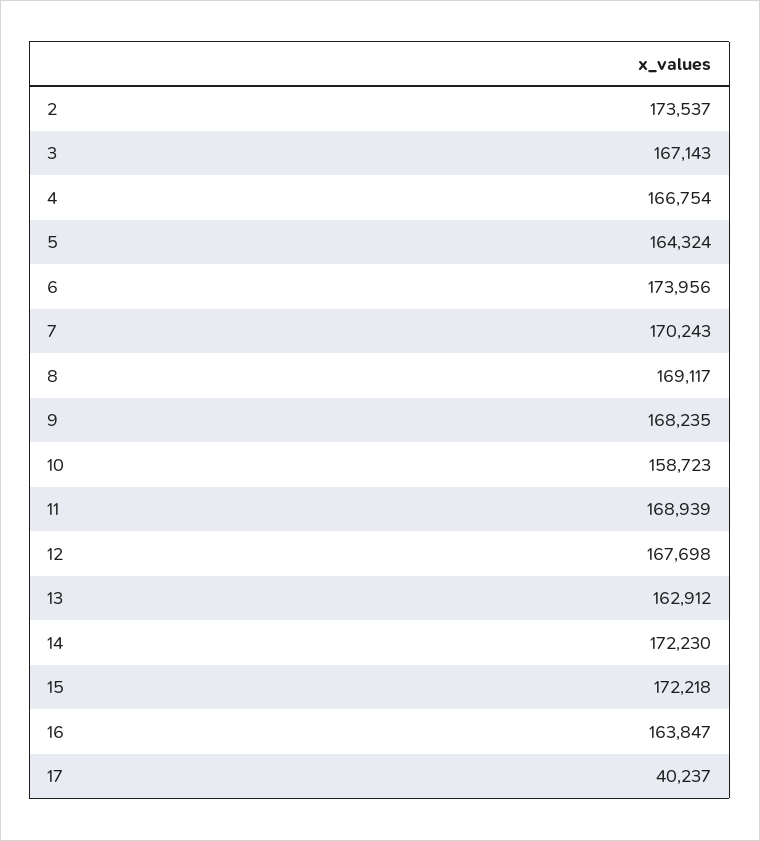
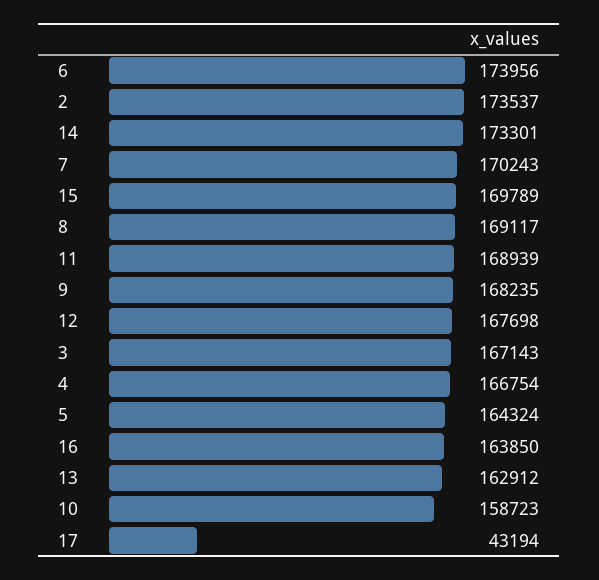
  {
    "2": 173537,
    "3": 167143,
    "4": 166754,
    "5": 164324,
    "6": 173956,
    "7": 170243,
    "8": 169117,
    "9": 168235,
    "10": 158723,
    "11": 168939,
    "12": 167698,
    "13": 162912,
-   "14": 172230,
+   "14": 173301,
-   "15": 172218,
+   "15": 169789,
-   "16": 163847,
+   "16": 163850,
-   "17": 40237
+   "17": 43194
  }

